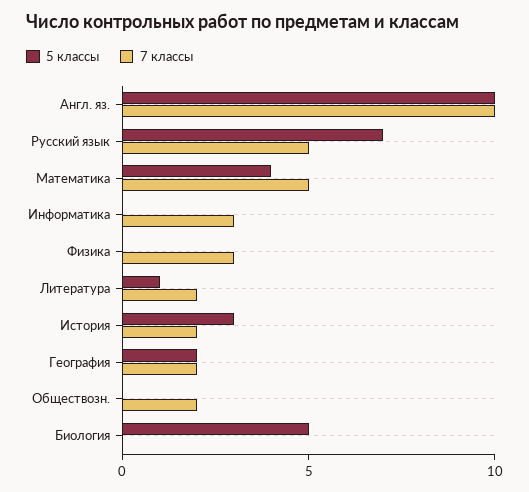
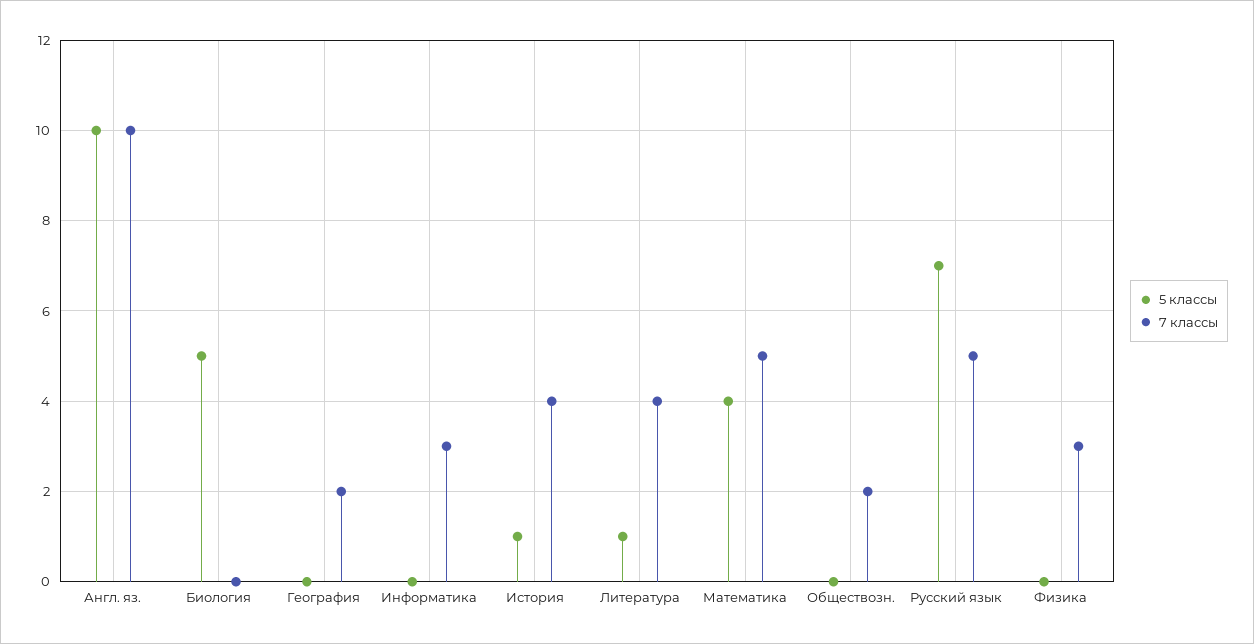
  {
    "5 классы": {
      "Англ. яз.": 10,
      "Русский язык": 7,
      "Математика": 4,
      "Информатика": 0,
      "Физика": 0,
      "Литература": 1,
-     "История": 3,
+     "История": 1,
-     "География": 2,
+     "География": 0,
      "Обществозн.": 0,
      "Биология": 5
    },
    "7 классы": {
      "Англ. яз.": 10,
      "Русский язык": 5,
      "Математика": 5,
      "Информатика": 3,
      "Физика": 3,
-     "Литература": 2,
+     "Литература": 4,
-     "История": 2,
+     "История": 4,
      "География": 2,
      "Обществозн.": 2,
      "Биология": 0
    }
  }

